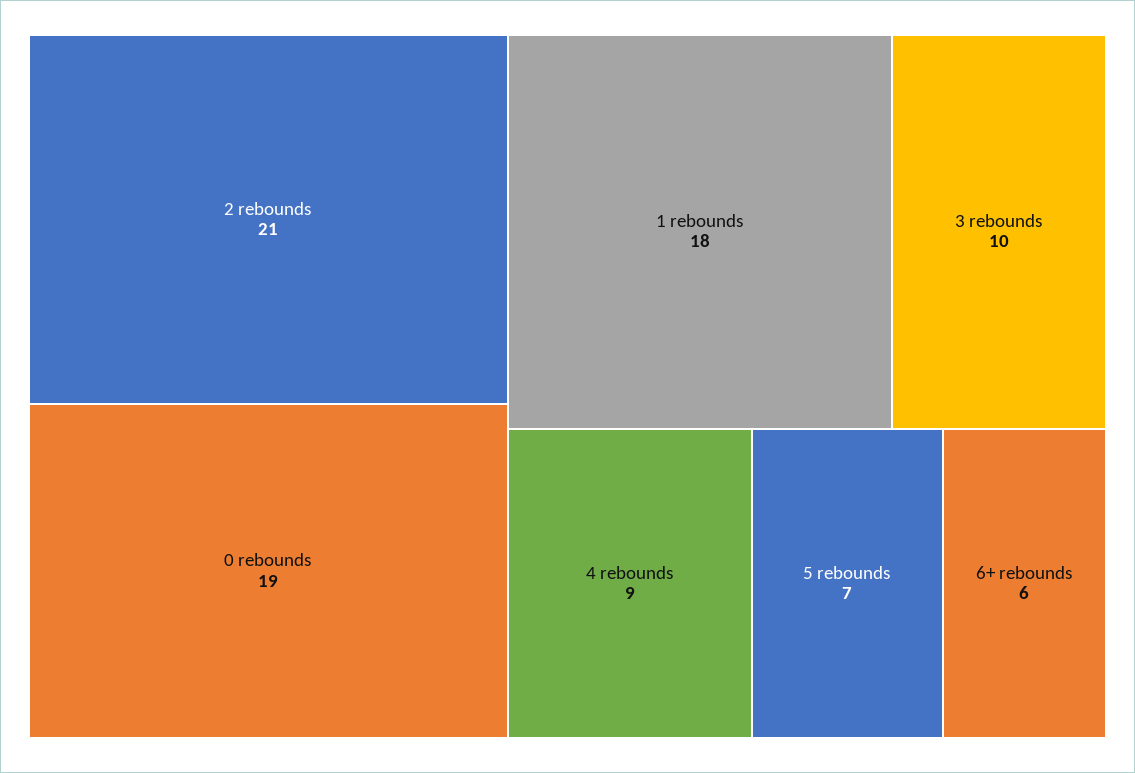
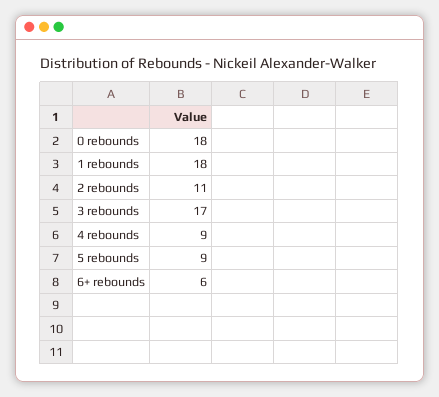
  {
-   "2 rebounds": 21,
+   "2 rebounds": 11,
-   "0 rebounds": 19,
+   "0 rebounds": 18,
    "1 rebounds": 18,
-   "3 rebounds": 10,
+   "3 rebounds": 17,
    "4 rebounds": 9,
-   "5 rebounds": 7,
+   "5 rebounds": 9,
    "6+ rebounds": 6
  }

